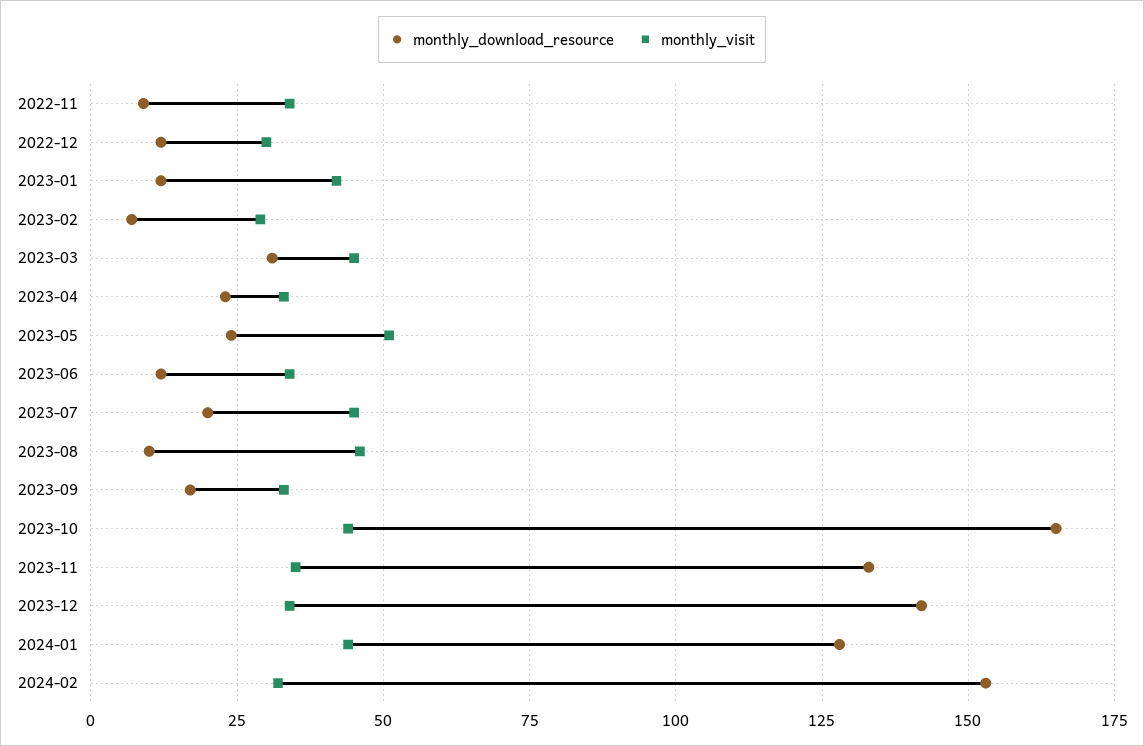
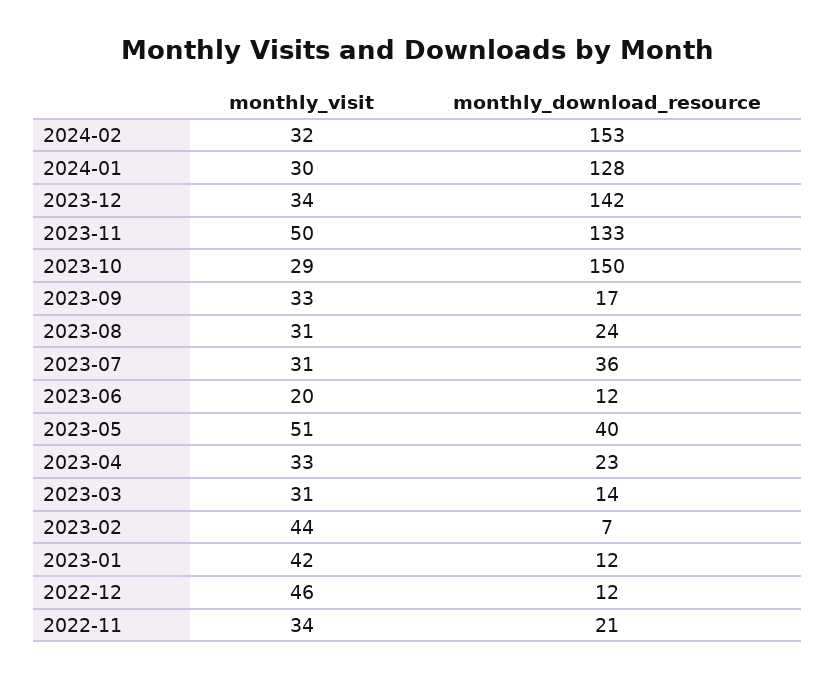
  {
    "monthly_download_resource": {
-     "2022-11": 10,
+     "2022-11": 21,
      "2022-12": 12,
      "2023-01": 12,
      "2023-02": 7,
-     "2023-03": 30,
+     "2023-03": 14,
      "2023-04": 23,
-     "2023-05": 25,
+     "2023-05": 40,
      "2023-06": 12,
-     "2023-07": 20,
+     "2023-07": 36,
-     "2023-08": 10,
+     "2023-08": 24,
      "2023-09": 17,
-     "2023-10": 165,
+     "2023-10": 150,
      "2023-11": 133,
      "2023-12": 142,
      "2024-01": 128,
      "2024-02": 153
    },
    "monthly_visit": {
      "2022-11": 34,
-     "2022-12": 30,
+     "2022-12": 46,
      "2023-01": 42,
-     "2023-02": 30,
+     "2023-02": 44,
-     "2023-03": 45,
+     "2023-03": 31,
      "2023-04": 33,
      "2023-05": 51,
-     "2023-06": 35,
+     "2023-06": 20,
-     "2023-07": 45,
+     "2023-07": 31,
-     "2023-08": 45,
+     "2023-08": 31,
      "2023-09": 33,
-     "2023-10": 45,
+     "2023-10": 29,
-     "2023-11": 35,
+     "2023-11": 50,
      "2023-12": 34,
-     "2024-01": 45,
+     "2024-01": 30,
      "2024-02": 32
    }
  }

